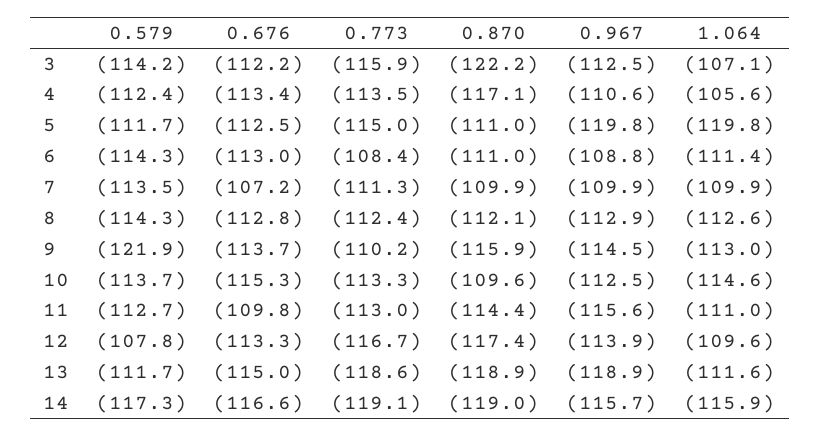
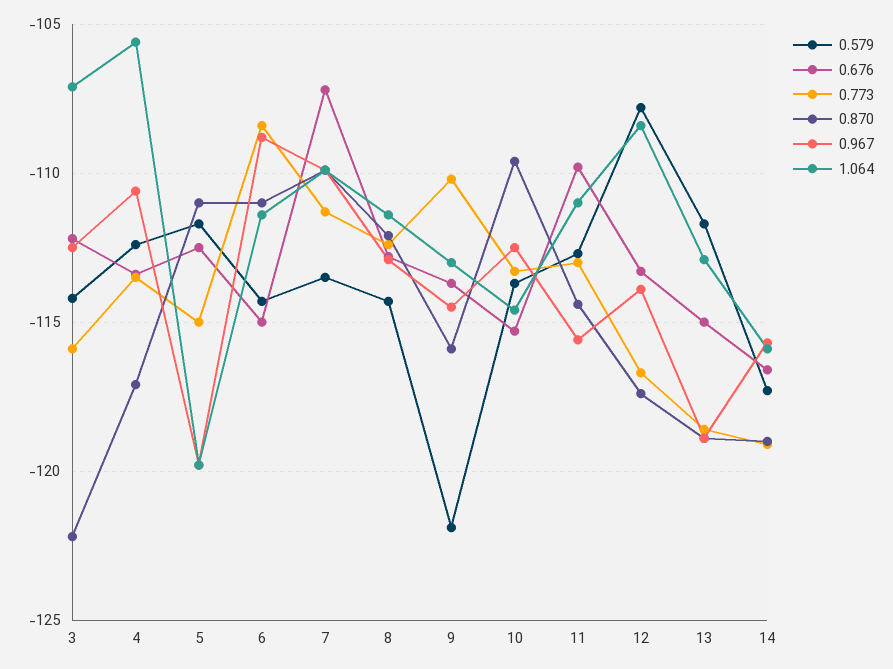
  {
    "0.579": {
      "3": -114.2,
      "4": -112.4,
      "5": -111.7,
      "6": -114.3,
      "7": -113.5,
      "8": -114.3,
      "9": -121.9,
      "10": -113.7,
      "11": -112.7,
      "12": -107.8,
      "13": -111.7,
      "14": -117.3
    },
    "0.676": {
      "3": -112.2,
      "4": -113.4,
      "5": -112.5,
-     "6": -113,
+     "6": -115,
      "7": -107.2,
      "8": -112.8,
      "9": -113.7,
      "10": -115.3,
      "11": -109.8,
      "12": -113.3,
      "13": -115,
      "14": -116.6
    },
    "0.773": {
      "3": -115.9,
      "4": -113.5,
      "5": -115,
      "6": -108.4,
      "7": -111.3,
      "8": -112.4,
      "9": -110.2,
      "10": -113.3,
      "11": -113,
      "12": -116.7,
      "13": -118.6,
      "14": -119.1
    },
    "0.870": {
      "3": -122.2,
      "4": -117.1,
      "5": -111,
      "6": -111,
      "7": -109.9,
      "8": -112.1,
      "9": -115.9,
      "10": -109.6,
      "11": -114.4,
      "12": -117.4,
      "13": -118.9,
      "14": -119
    },
    "0.967": {
      "3": -112.5,
      "4": -110.6,
      "5": -119.8,
      "6": -108.8,
      "7": -109.9,
      "8": -112.9,
      "9": -114.5,
      "10": -112.5,
      "11": -115.6,
      "12": -113.9,
      "13": -118.9,
      "14": -115.7
    },
    "1.064": {
      "3": -107.1,
      "4": -105.6,
      "5": -119.8,
      "6": -111.4,
      "7": -109.9,
-     "8": -112.6,
+     "8": -111.5,
      "9": -113,
      "10": -114.6,
      "11": -111,
-     "12": -109.6,
+     "12": -108.5,
-     "13": -111.6,
+     "13": -113,
      "14": -115.9
    }
  }

